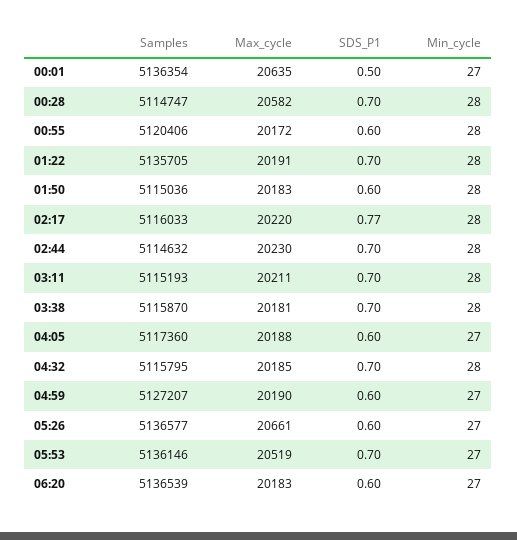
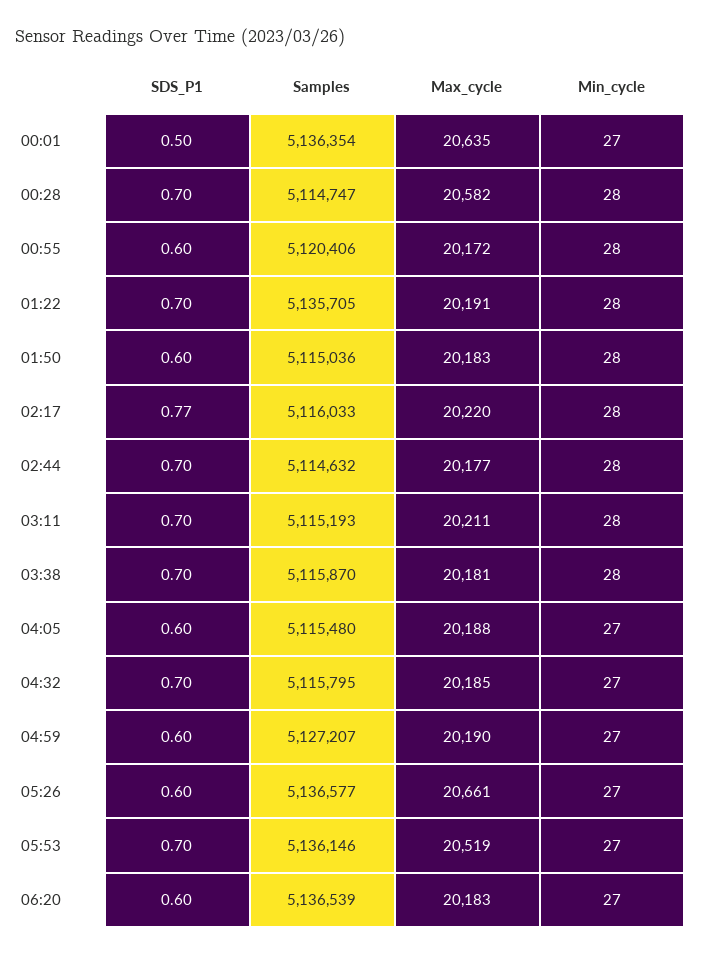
  {
    "Samples": {
      "00:01": 5136354,
      "00:28": 5114747,
      "00:55": 5120406,
      "01:22": 5135705,
      "01:50": 5115036,
      "02:17": 5116033,
      "02:44": 5114632,
      "03:11": 5115193,
      "03:38": 5115870,
-     "04:05": 5117360,
+     "04:05": 5115480,
      "04:32": 5115795,
      "04:59": 5127207,
      "05:26": 5136577,
      "05:53": 5136146,
      "06:20": 5136539
    },
    "Max_cycle": {
      "00:01": 20635,
      "00:28": 20582,
      "00:55": 20172,
      "01:22": 20191,
      "01:50": 20183,
      "02:17": 20220,
-     "02:44": 20230,
+     "02:44": 20177,
      "03:11": 20211,
      "03:38": 20181,
      "04:05": 20188,
      "04:32": 20185,
      "04:59": 20190,
      "05:26": 20661,
      "05:53": 20519,
      "06:20": 20183
    },
    "SDS_P1": {
      "00:01": 0.5,
      "00:28": 0.7,
      "00:55": 0.6,
      "01:22": 0.7,
      "01:50": 0.6,
      "02:17": 0.77,
      "02:44": 0.7,
      "03:11": 0.7,
      "03:38": 0.7,
      "04:05": 0.6,
      "04:32": 0.7,
      "04:59": 0.6,
      "05:26": 0.6,
      "05:53": 0.7,
      "06:20": 0.6
    },
    "Min_cycle": {
      "00:01": 27,
      "00:28": 28,
      "00:55": 28,
      "01:22": 28,
      "01:50": 28,
      "02:17": 28,
      "02:44": 28,
      "03:11": 28,
      "03:38": 28,
      "04:05": 27,
-     "04:32": 28,
+     "04:32": 27,
      "04:59": 27,
      "05:26": 27,
      "05:53": 27,
      "06:20": 27
    }
  }

